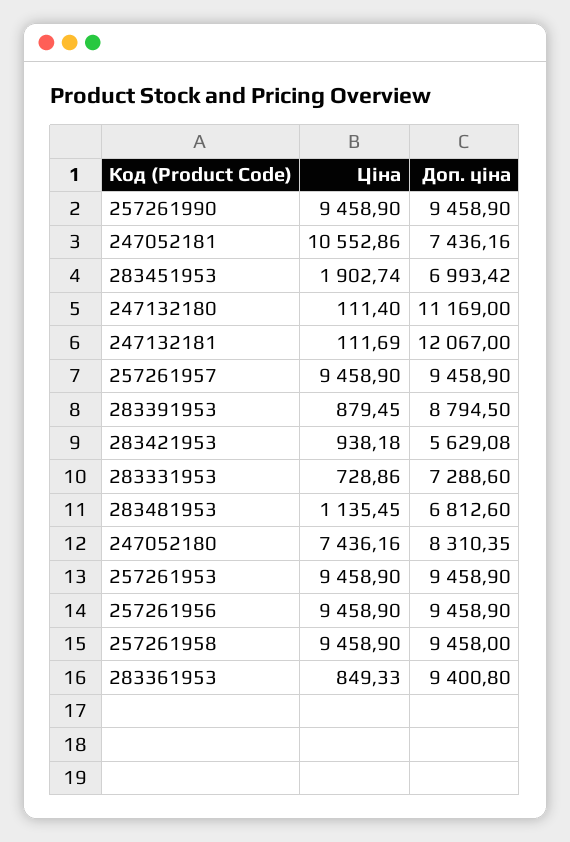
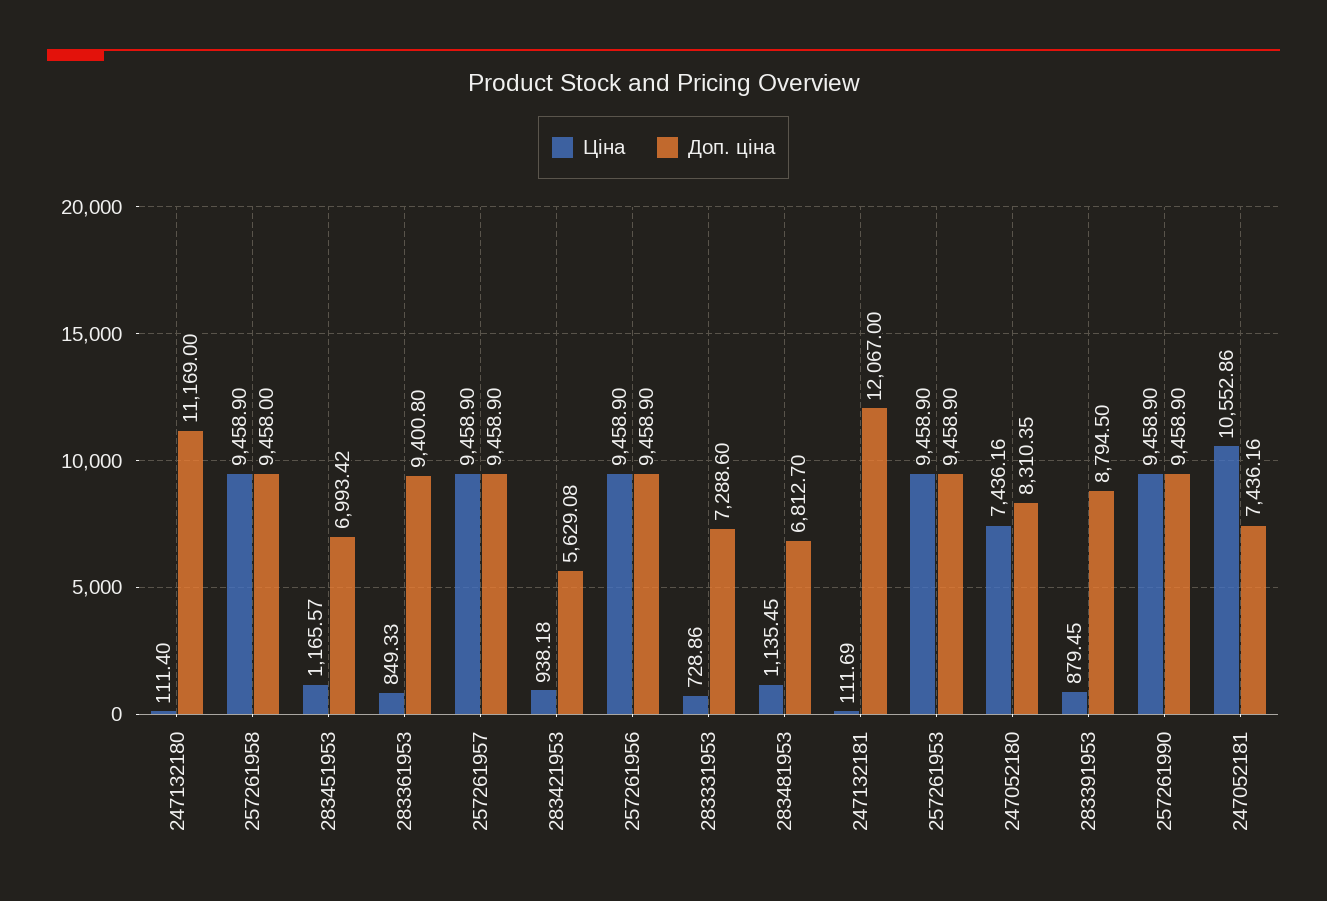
  {
    "Ціна": {
      "257261990": 9458.9,
      "247052181": 10552.86,
-     "283451953": 1902.74,
+     "283451953": 1165.57,
      "247132180": 111.4,
      "247132181": 111.69,
      "257261957": 9458.9,
      "283391953": 879.45,
      "283421953": 938.18,
      "283331953": 728.86,
      "283481953": 1135.45,
      "247052180": 7436.16,
      "257261953": 9458.9,
      "257261956": 9458.9,
      "257261958": 9458.9,
      "283361953": 849.33
    },
    "Доп. ціна": {
      "257261990": 9458.9,
      "247052181": 7436.16,
      "283451953": 6993.42,
      "247132180": 11169,
      "247132181": 12067,
      "257261957": 9458.9,
      "283391953": 8794.5,
      "283421953": 5629.08,
      "283331953": 7288.6,
-     "283481953": 6812.6,
+     "283481953": 6812.7,
      "247052180": 8310.35,
      "257261953": 9458.9,
      "257261956": 9458.9,
      "257261958": 9458,
      "283361953": 9400.8
    }
  }

